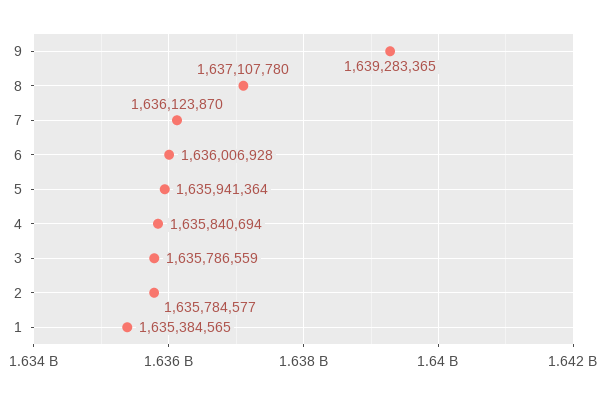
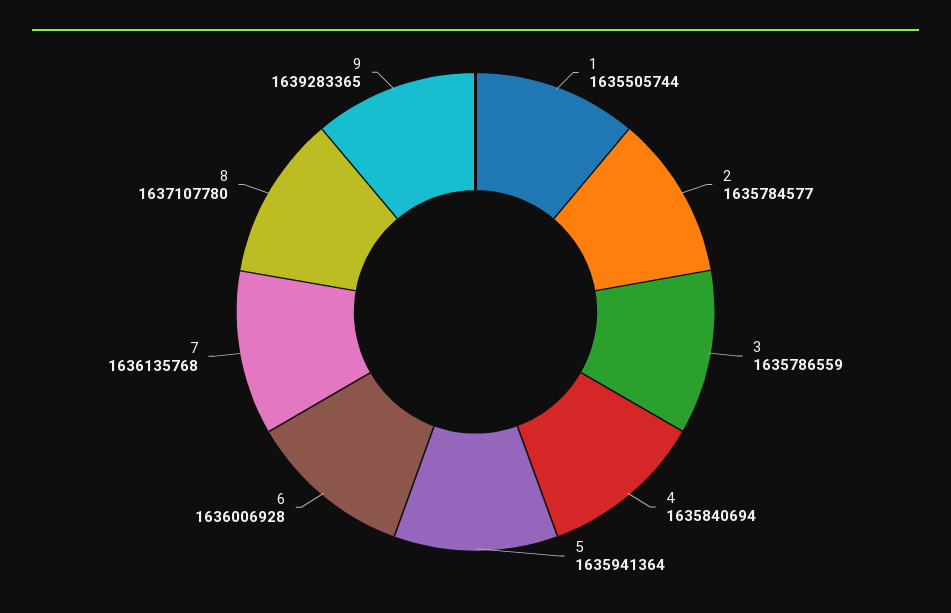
  {
    "9": 1639283365,
    "8": 1637107780,
-   "7": 1636123870,
+   "7": 1636135768,
    "6": 1636006928,
    "5": 1635941364,
    "4": 1635840694,
    "3": 1635786559,
    "2": 1635784577,
-   "1": 1635384565
+   "1": 1635505744
  }

